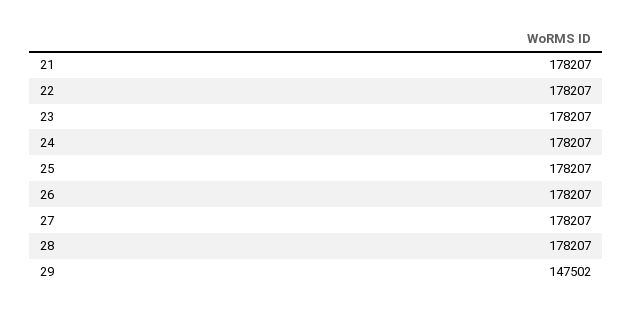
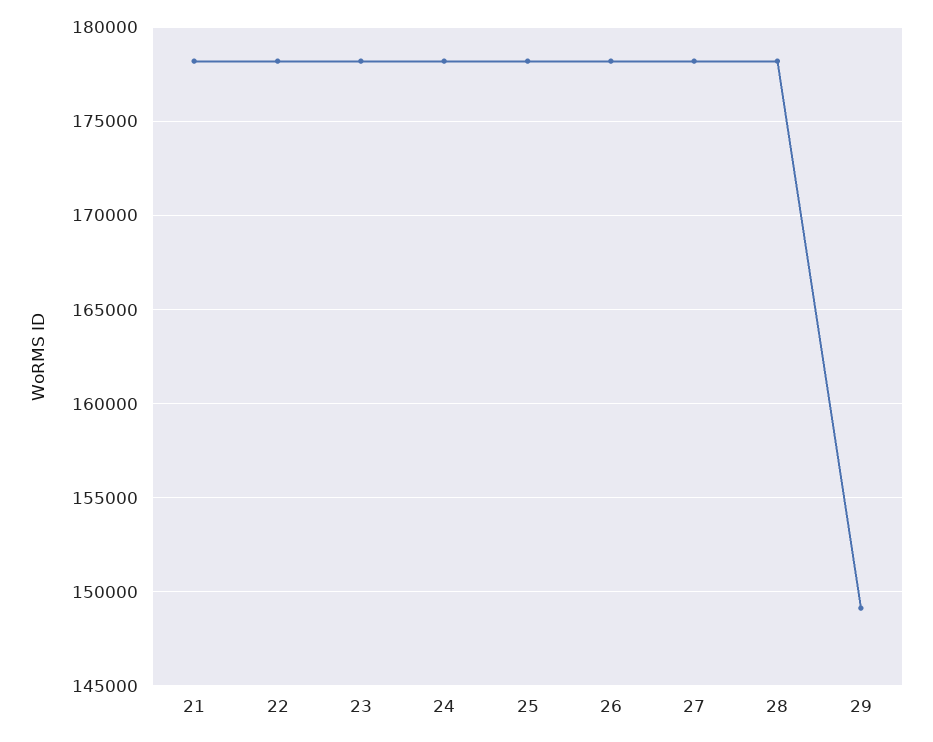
  {
    "21": 178207,
    "22": 178207,
    "23": 178207,
    "24": 178207,
    "25": 178207,
    "26": 178207,
    "27": 178207,
    "28": 178207,
-   "29": 147502
+   "29": 149000
  }

